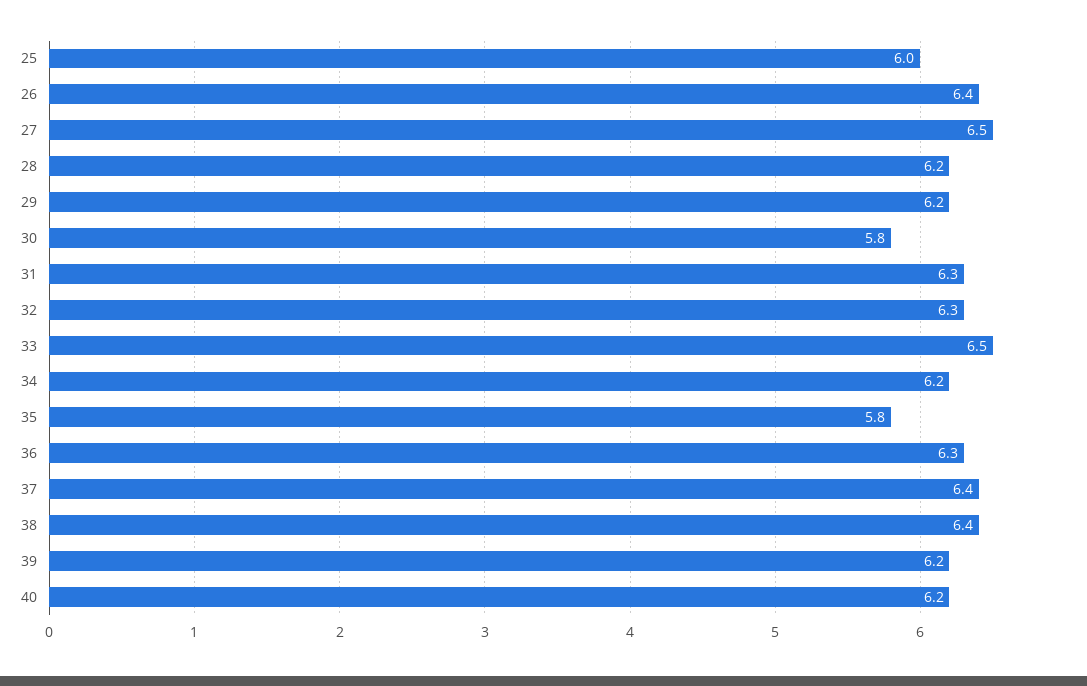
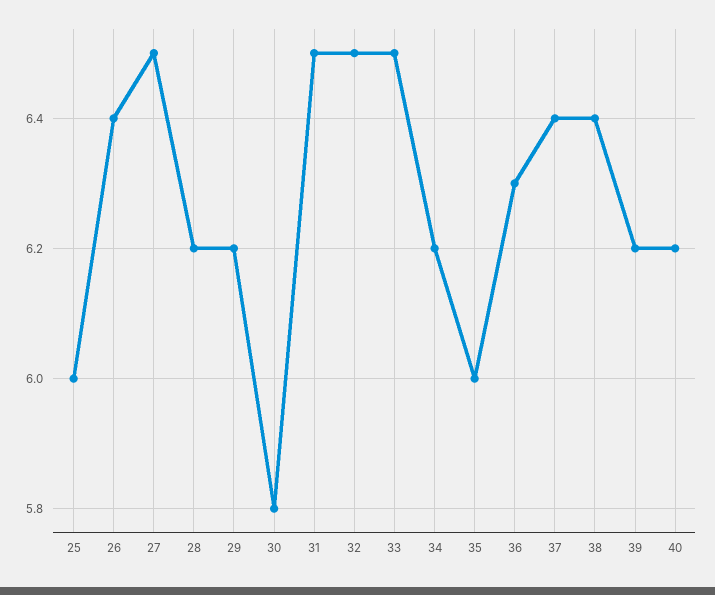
  {
    "25": 6,
    "26": 6.4,
    "27": 6.5,
    "28": 6.2,
    "29": 6.2,
    "30": 5.8,
-   "31": 6.3,
+   "31": 6.5,
-   "32": 6.3,
+   "32": 6.5,
    "33": 6.5,
    "34": 6.2,
-   "35": 5.8,
+   "35": 6,
    "36": 6.3,
    "37": 6.4,
    "38": 6.4,
    "39": 6.2,
    "40": 6.2
  }

